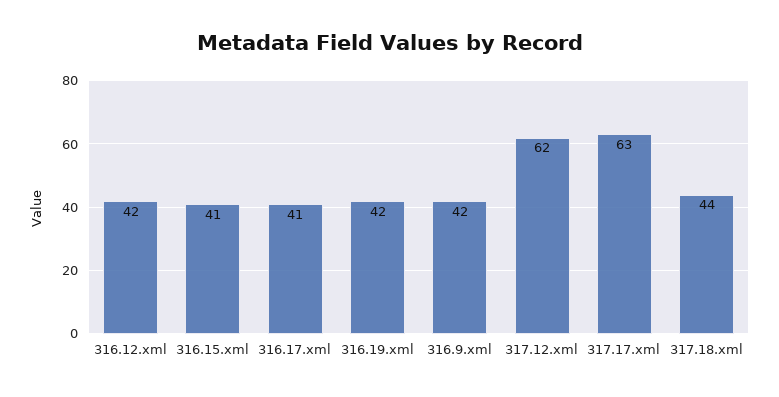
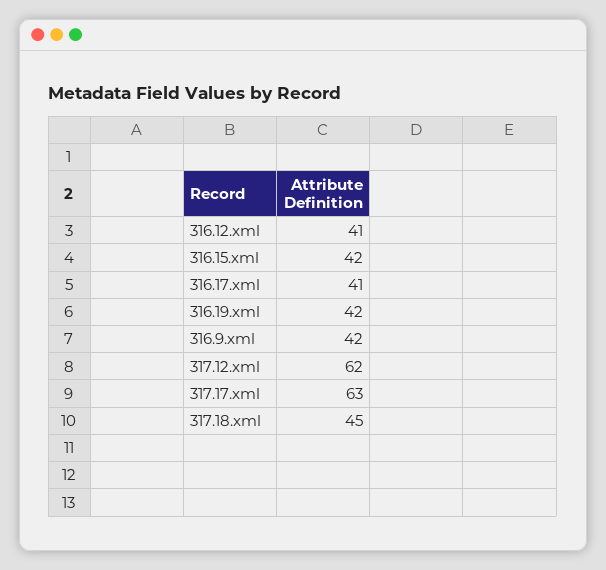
  {
-   "316.12.xml": 42,
+   "316.12.xml": 41,
-   "316.15.xml": 41,
+   "316.15.xml": 42,
    "316.17.xml": 41,
    "316.19.xml": 42,
    "316.9.xml": 42,
    "317.12.xml": 62,
    "317.17.xml": 63,
-   "317.18.xml": 44
+   "317.18.xml": 45
  }

